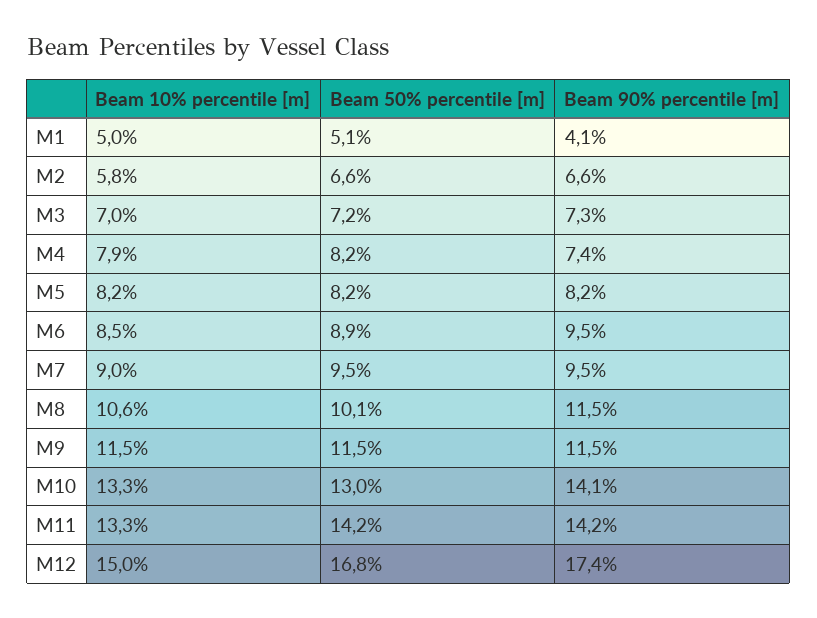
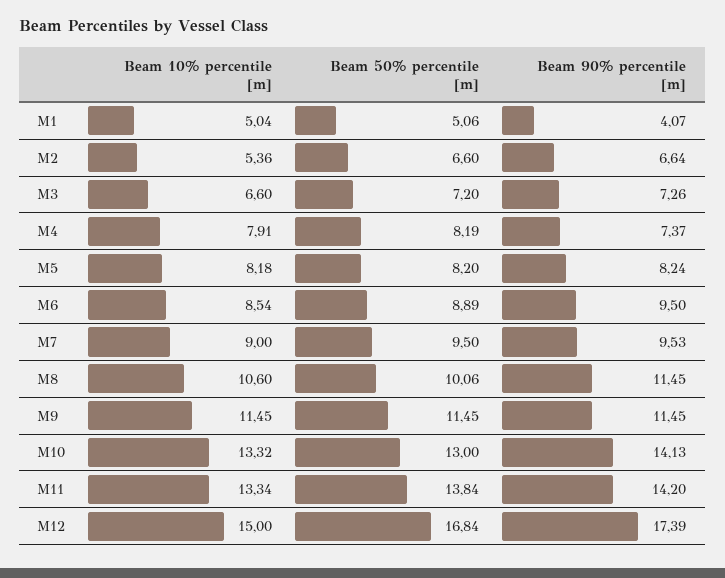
  {
    "Beam 10% percentile [m]": {
      "M1": 5.04,
-     "M2": 5.8,
+     "M2": 5.36,
-     "M3": 7,
+     "M3": 6.6,
      "M4": 7.91,
      "M5": 8.18,
      "M6": 8.54,
      "M7": 9,
      "M8": 10.6,
      "M9": 11.45,
      "M10": 13.32,
      "M11": 13.34,
      "M12": 15
    },
    "Beam 50% percentile [m]": {
      "M1": 5.06,
      "M2": 6.6,
      "M3": 7.2,
      "M4": 8.19,
      "M5": 8.2,
      "M6": 8.89,
      "M7": 9.5,
      "M8": 10.06,
      "M9": 11.45,
      "M10": 13,
-     "M11": 14.2,
+     "M11": 13.84,
      "M12": 16.84
    },
    "Beam 90% percentile [m]": {
      "M1": 4.07,
      "M2": 6.64,
      "M3": 7.26,
      "M4": 7.37,
      "M5": 8.24,
      "M6": 9.5,
      "M7": 9.53,
      "M8": 11.45,
      "M9": 11.45,
      "M10": 14.13,
      "M11": 14.2,
      "M12": 17.39
    }
  }

